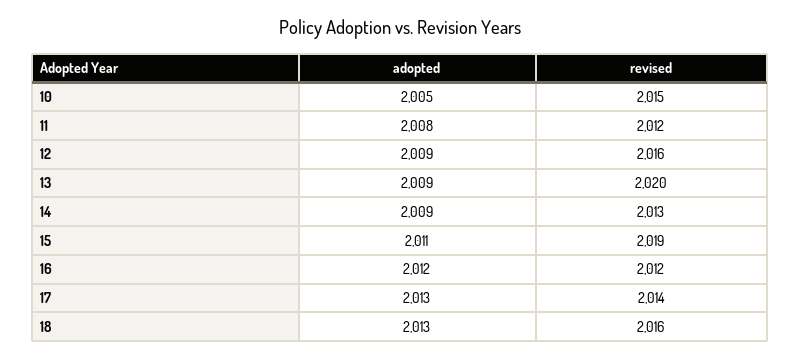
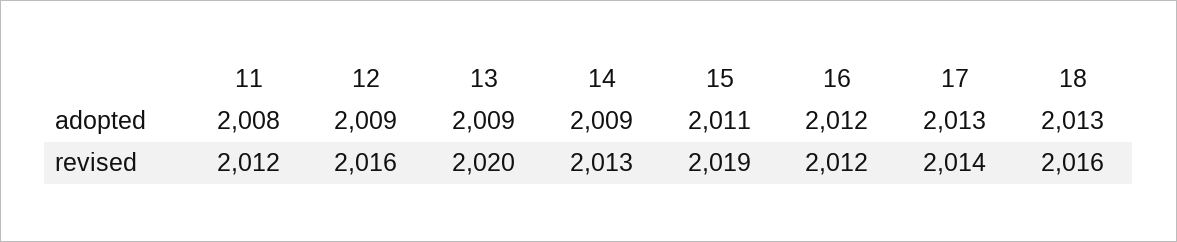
  {
    "adopted": {
-     "10": 2005,
      "11": 2008,
      "12": 2009,
      "13": 2009,
      "14": 2009,
      "15": 2011,
      "16": 2012,
      "17": 2013,
      "18": 2013
    },
    "revised": {
-     "10": 2015,
      "11": 2012,
      "12": 2016,
      "13": 2020,
      "14": 2013,
      "15": 2019,
      "16": 2012,
      "17": 2014,
      "18": 2016
    }
  }

